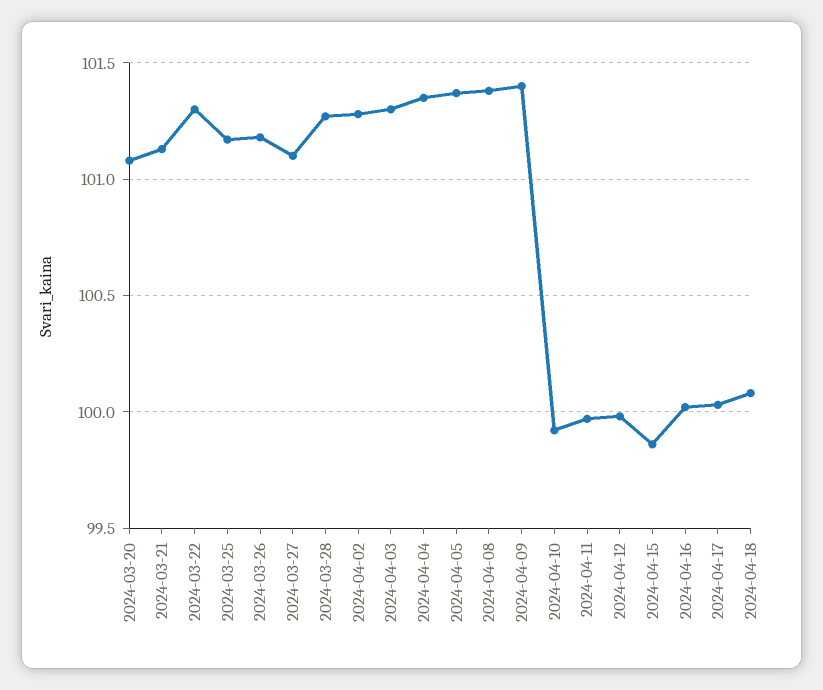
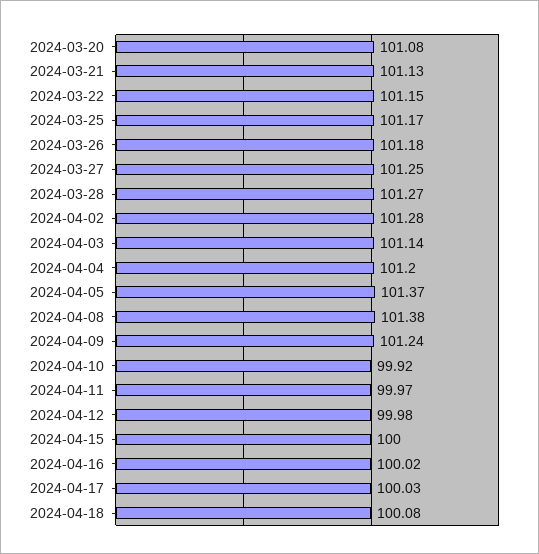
  {
    "2024-03-20": 101.08,
    "2024-03-21": 101.13,
-   "2024-03-22": 101.3,
+   "2024-03-22": 101.15,
    "2024-03-25": 101.17,
    "2024-03-26": 101.18,
-   "2024-03-27": 101.1,
+   "2024-03-27": 101.25,
    "2024-03-28": 101.27,
    "2024-04-02": 101.28,
-   "2024-04-03": 101.3,
+   "2024-04-03": 101.14,
-   "2024-04-04": 101.35,
+   "2024-04-04": 101.2,
    "2024-04-05": 101.37,
    "2024-04-08": 101.38,
-   "2024-04-09": 101.4,
+   "2024-04-09": 101.24,
    "2024-04-10": 99.92,
    "2024-04-11": 99.97,
    "2024-04-12": 99.98,
-   "2024-04-15": 99.85,
+   "2024-04-15": 100,
    "2024-04-16": 100.02,
    "2024-04-17": 100.03,
    "2024-04-18": 100.08
  }

